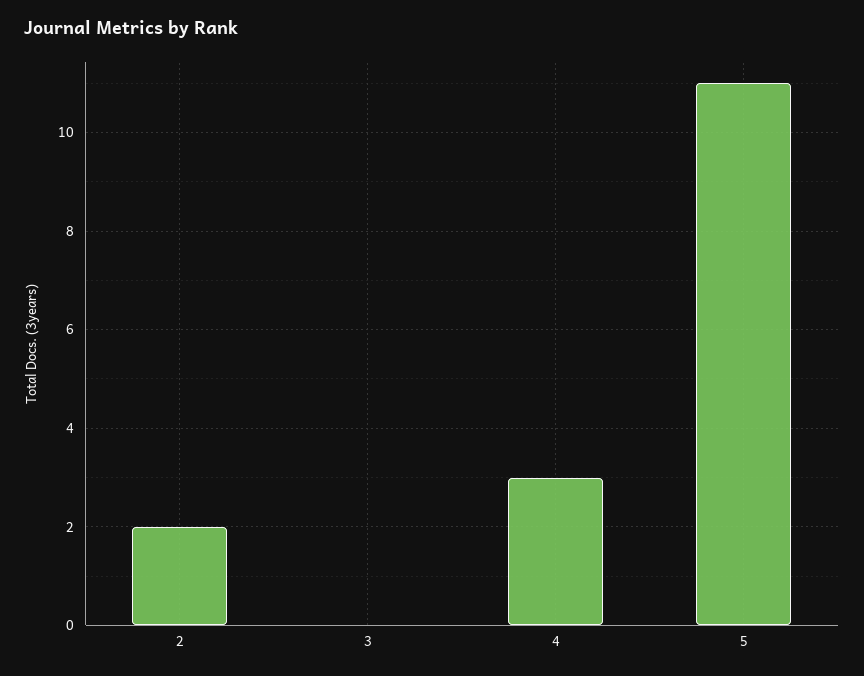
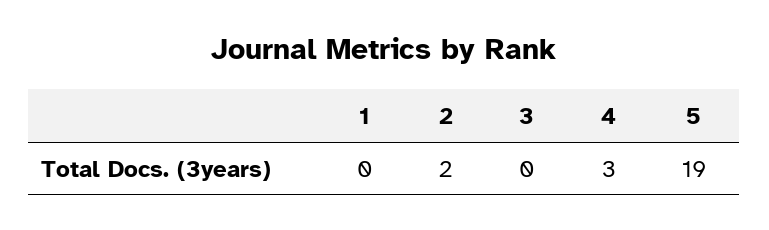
  {
    "2": 2,
    "3": 0,
    "4": 3,
-   "5": 11
+   "5": 19,
+   "1": 0
  }

